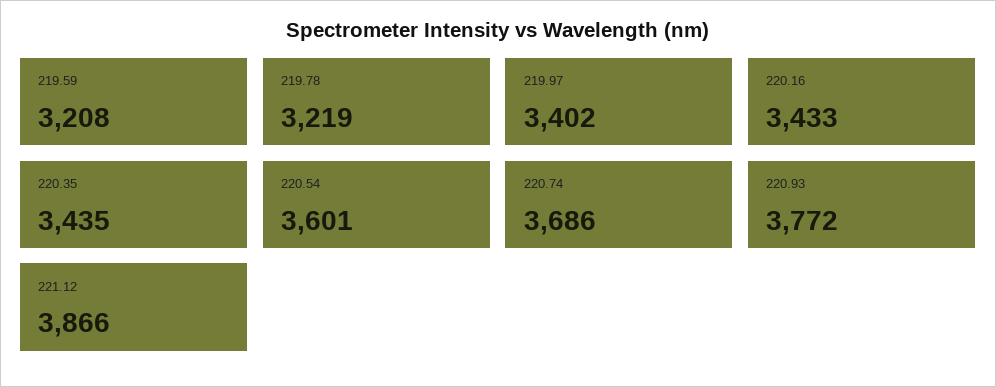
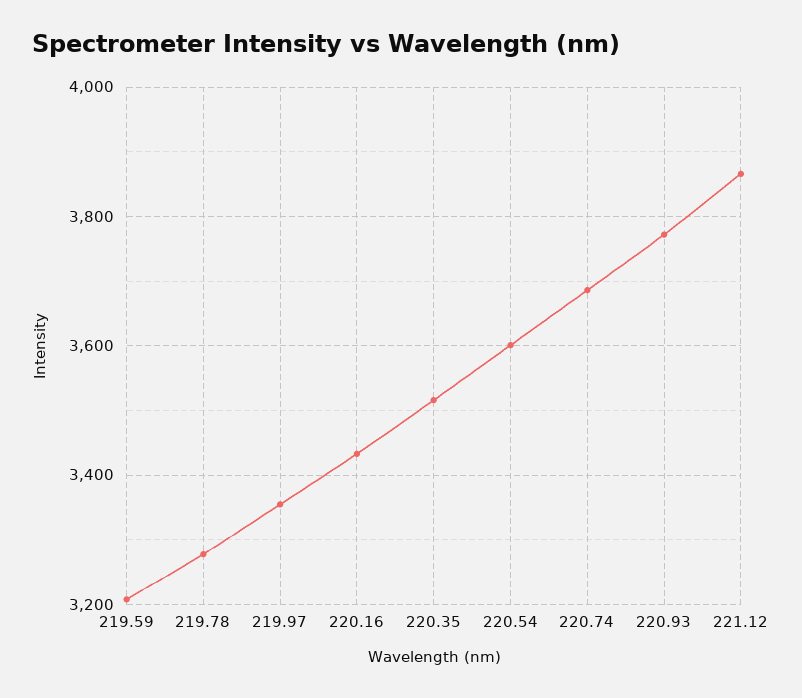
  {
    "219.59": 3208,
-   "219.78": 3219,
+   "219.78": 3280,
-   "219.97": 3402,
+   "219.97": 3360,
    "220.16": 3433,
-   "220.35": 3435,
+   "220.35": 3520,
    "220.54": 3601,
    "220.74": 3686,
    "220.93": 3772,
    "221.12": 3866
  }

